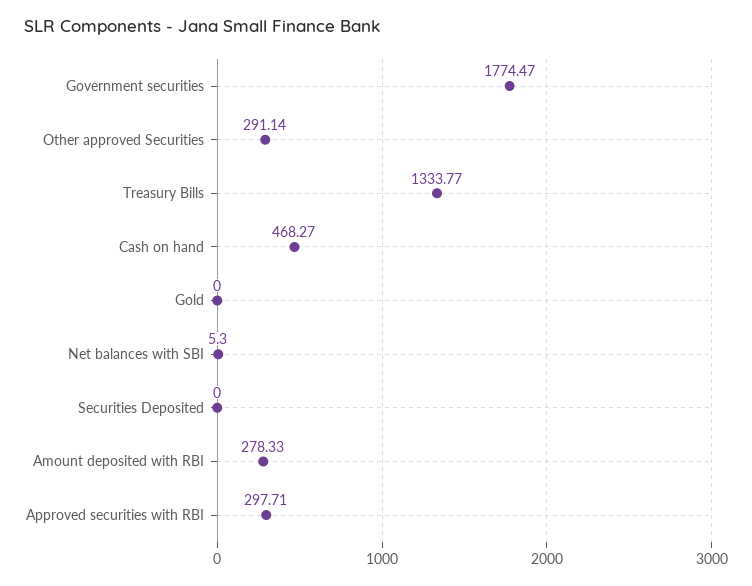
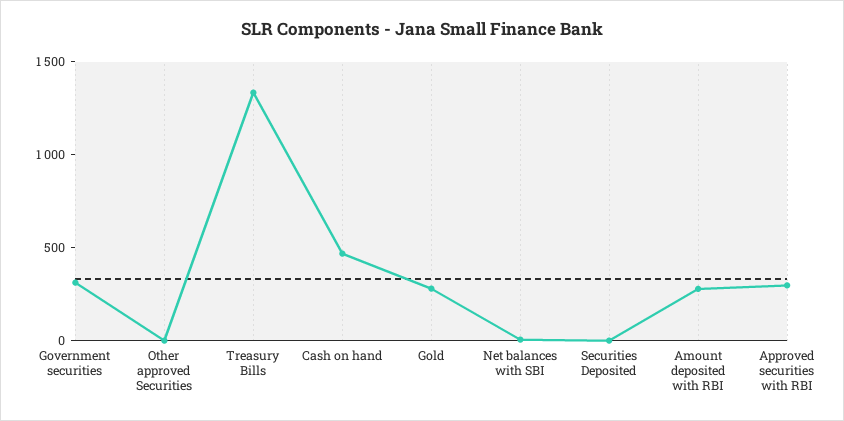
  {
-   "Government securities": 1774.47,
+   "Government securities": 300,
-   "Other approved Securities": 291.14,
+   "Other approved Securities": 0,
    "Treasury Bills": 1333.77,
    "Cash on hand": 468.27,
-   "Gold": 0,
+   "Gold": 300,
    "Net balances with SBI": 5.3,
    "Securities Deposited": 0,
    "Amount deposited with RBI": 278.33,
    "Approved securities with RBI": 297.71
  }

